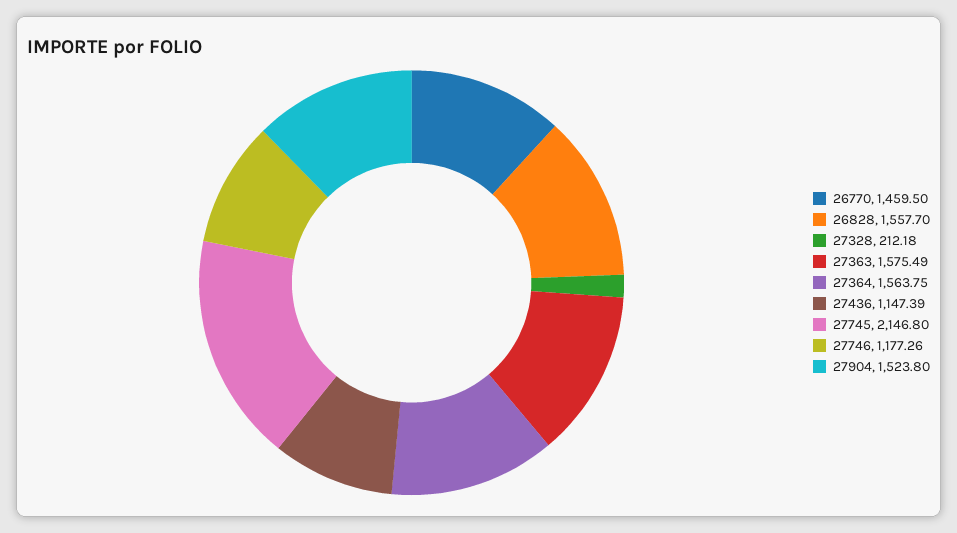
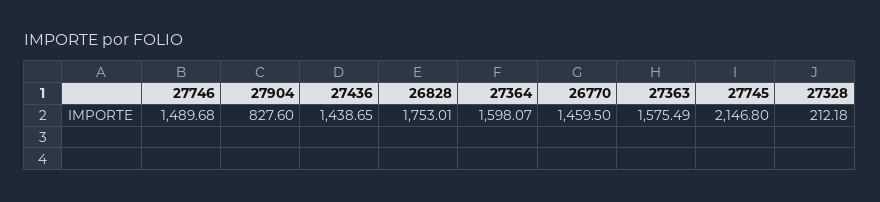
  {
    "26770": 1459.5,
-   "26828": 1557.7,
+   "26828": 1753.01,
    "27328": 212.18,
    "27363": 1575.49,
-   "27364": 1563.75,
+   "27364": 1598.07,
-   "27436": 1147.39,
+   "27436": 1438.65,
    "27745": 2146.8,
-   "27746": 1177.26,
+   "27746": 1489.68,
-   "27904": 1523.8
+   "27904": 827.6
  }

